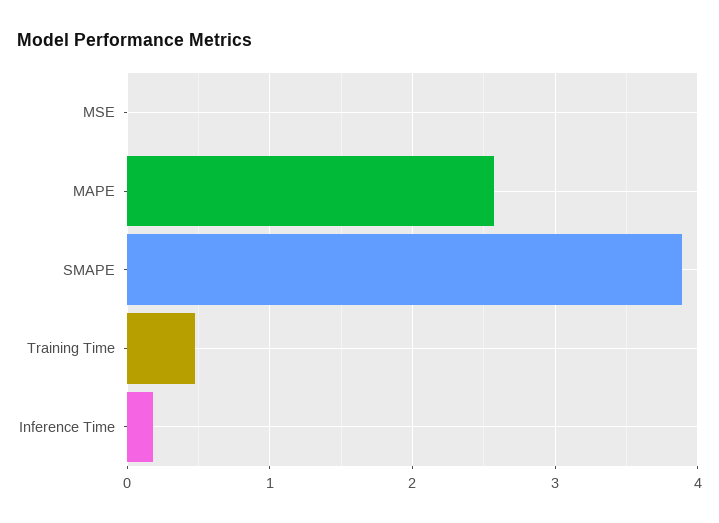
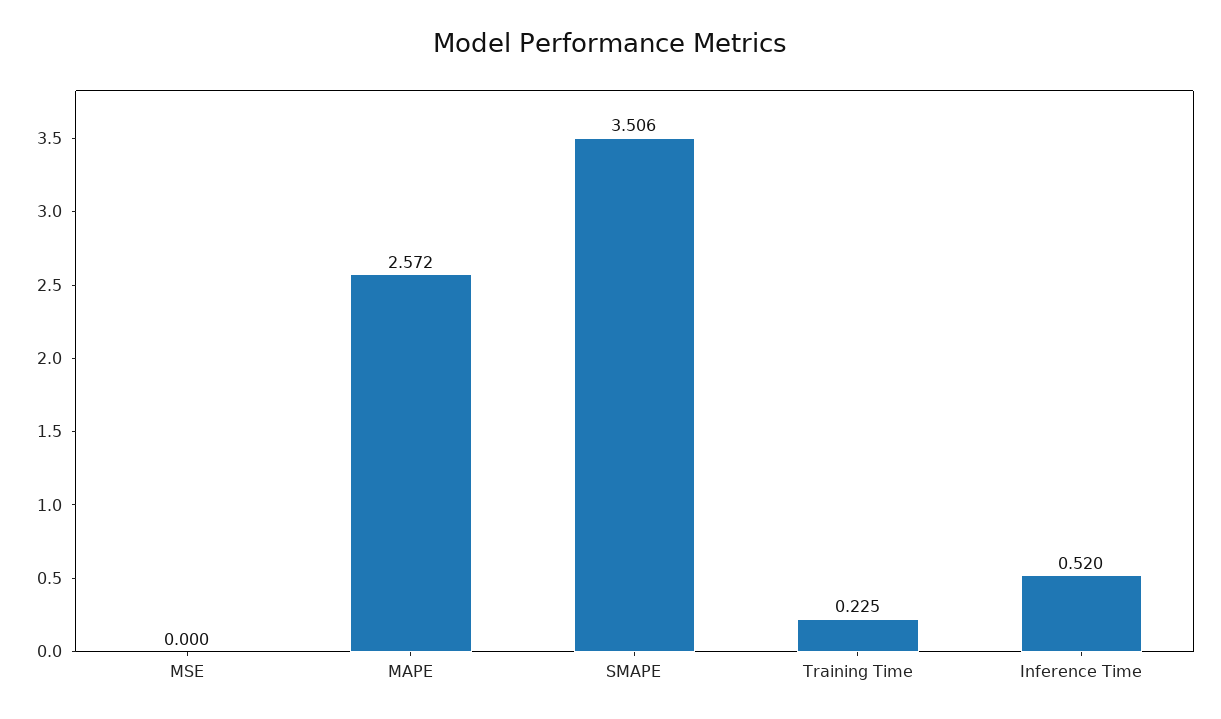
  {
    "MSE": 0,
    "MAPE": 2.572,
-   "SMAPE": 3.9,
+   "SMAPE": 3.506,
-   "Training Time": 0.5,
+   "Training Time": 0.225,
-   "Inference Time": 0.2
+   "Inference Time": 0.52
  }

